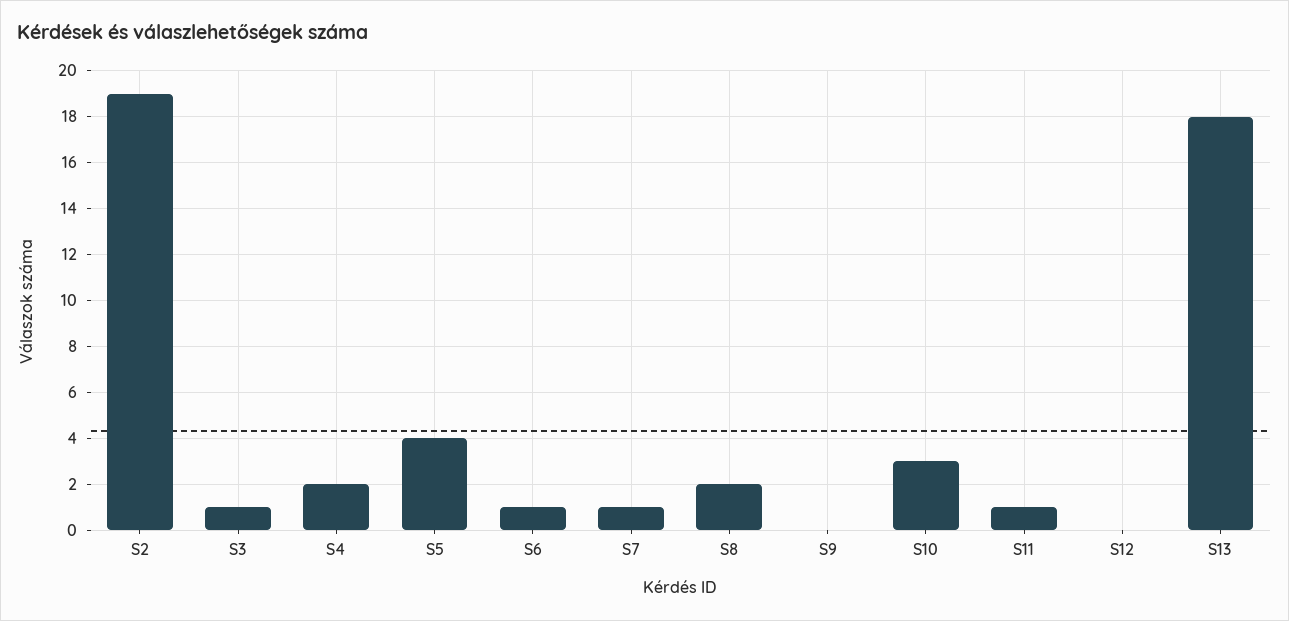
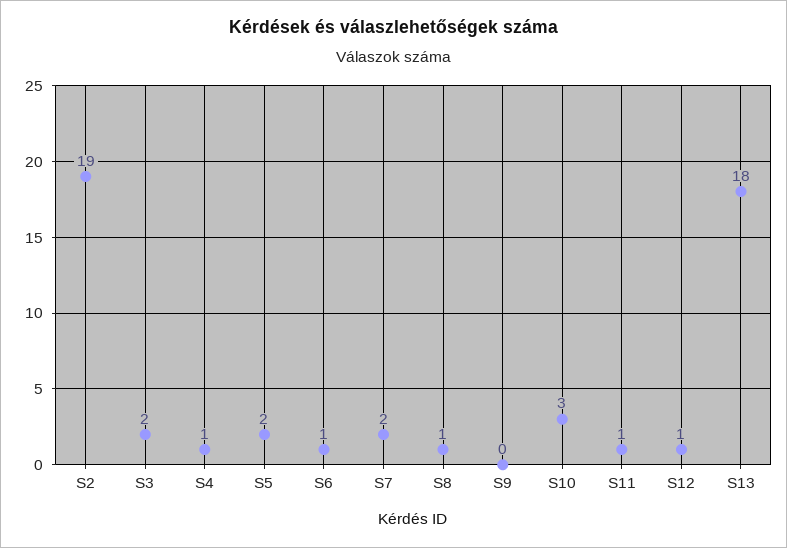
  {
    "S2": 19,
-   "S3": 1,
+   "S3": 2,
-   "S4": 2,
+   "S4": 1,
-   "S5": 4,
+   "S5": 2,
    "S6": 1,
-   "S7": 1,
+   "S7": 2,
-   "S8": 2,
+   "S8": 1,
    "S9": 0,
    "S10": 3,
    "S11": 1,
-   "S12": 0,
+   "S12": 1,
    "S13": 18
  }

